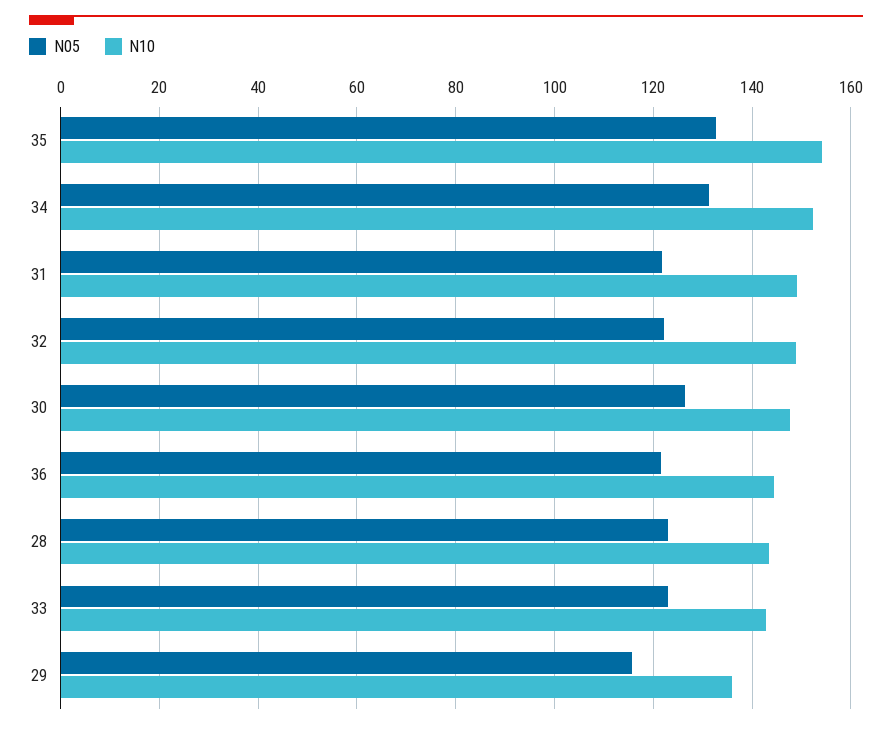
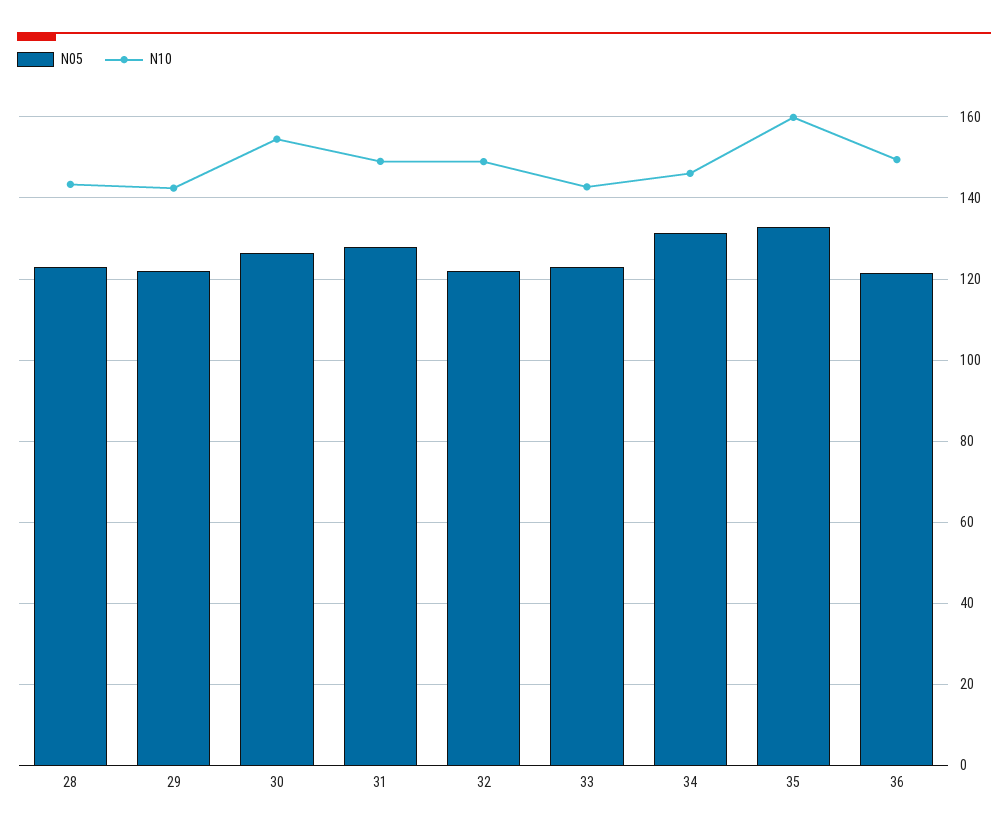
  {
    "N05": {
      "35": 132,
      "34": 132,
-     "31": 122,
+     "31": 128,
      "32": 122,
      "30": 126,
      "36": 122,
      "28": 122,
      "33": 122,
-     "29": 116
+     "29": 122
    },
    "N10": {
-     "35": 154,
+     "35": 160,
-     "34": 152,
+     "34": 146,
      "31": 150,
      "32": 148,
-     "30": 148,
+     "30": 154,
-     "36": 144,
+     "36": 150,
      "28": 144,
      "33": 142,
-     "29": 136
+     "29": 142
    }
  }

